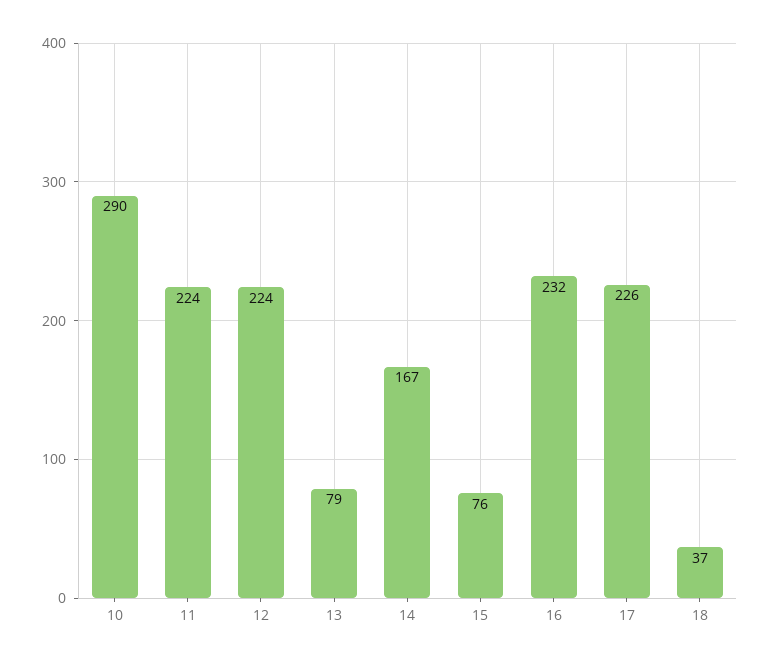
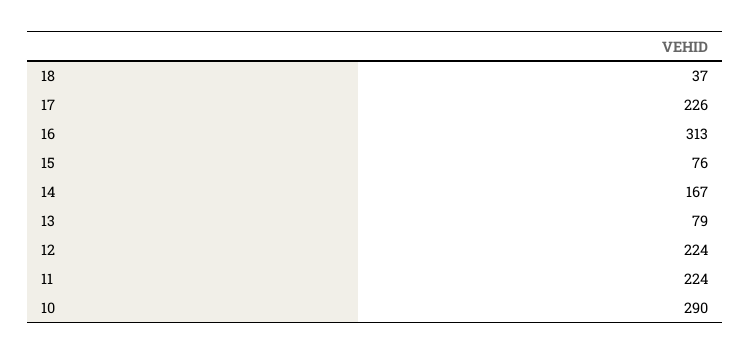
  {
    "10": 290,
    "11": 224,
    "12": 224,
    "13": 79,
    "14": 167,
    "15": 76,
-   "16": 232,
+   "16": 313,
    "17": 226,
    "18": 37
  }

